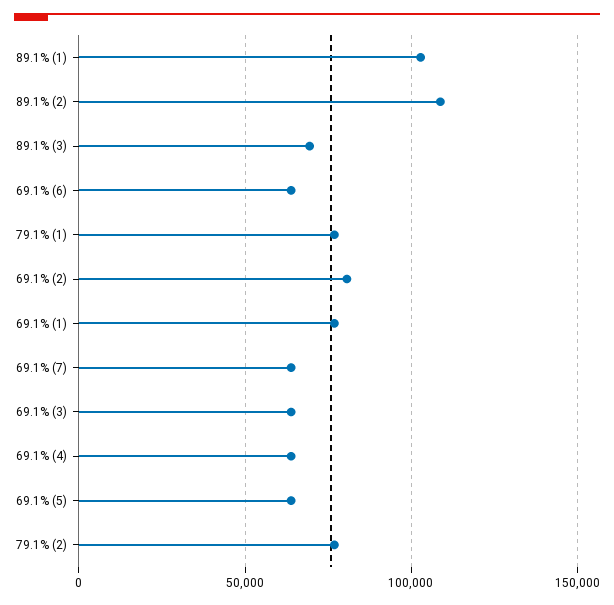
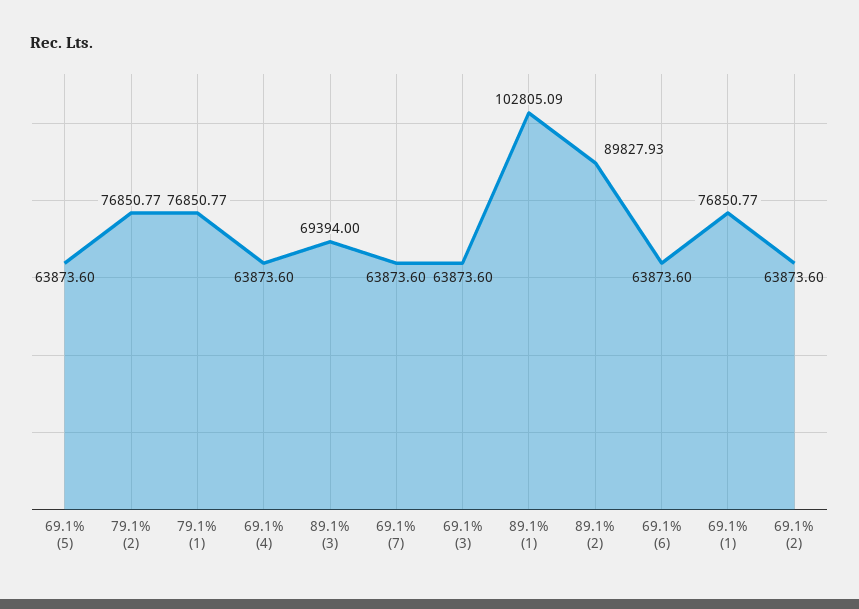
  {
    "89.1% (1)": 102805.09,
-   "89.1% (2)": 110000,
+   "89.1% (2)": 89827.93,
    "89.1% (3)": 69394,
    "69.1% (6)": 63873.6,
    "79.1% (1)": 76850.77,
-   "69.1% (2)": 80000,
+   "69.1% (2)": 63873.6,
    "69.1% (1)": 76850.77,
    "69.1% (7)": 63873.6,
    "69.1% (3)": 63873.6,
    "69.1% (4)": 63873.6,
    "69.1% (5)": 63873.6,
    "79.1% (2)": 76850.77
  }

